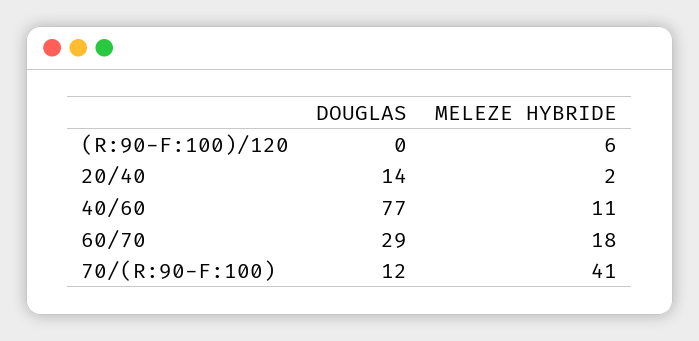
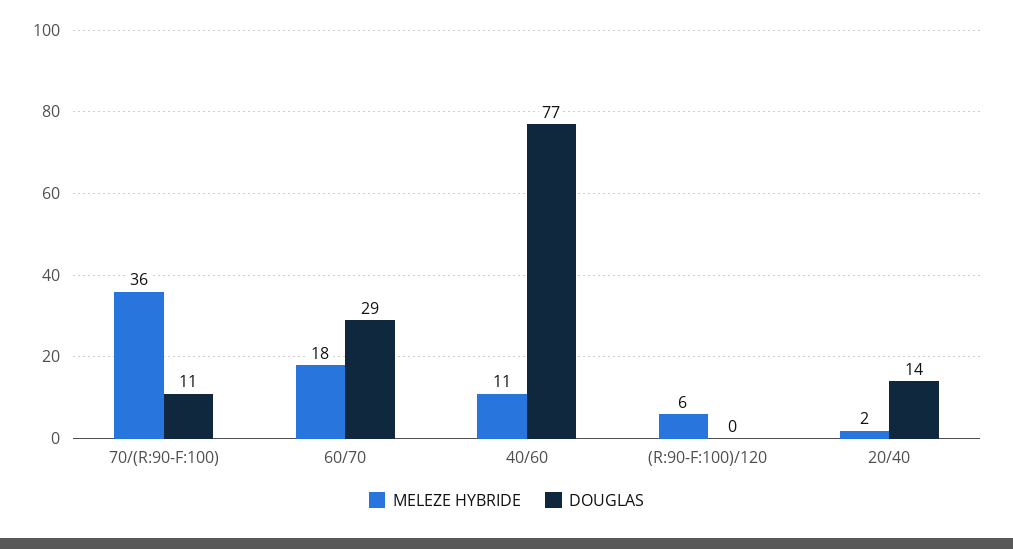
  {
    "DOUGLAS": {
      "(R:90-F:100)/120": 0,
      "20/40": 14,
      "40/60": 77,
      "60/70": 29,
-     "70/(R:90-F:100)": 12
+     "70/(R:90-F:100)": 11
    },
    "MELEZE HYBRIDE": {
      "(R:90-F:100)/120": 6,
      "20/40": 2,
      "40/60": 11,
      "60/70": 18,
-     "70/(R:90-F:100)": 41
+     "70/(R:90-F:100)": 36
    }
  }

